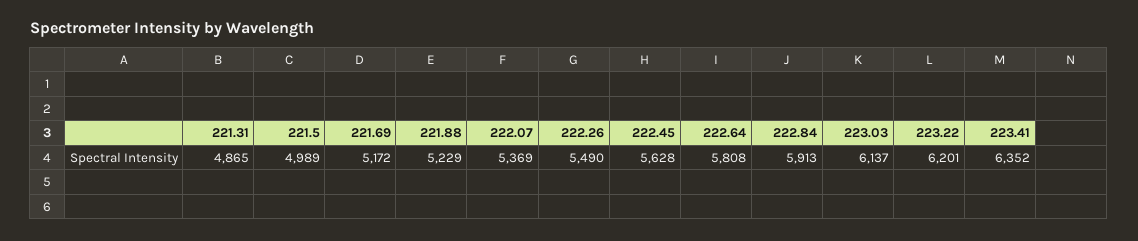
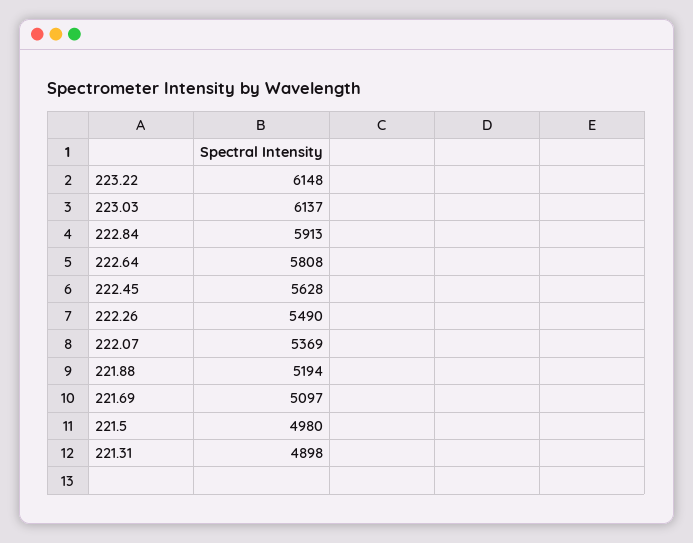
  {
-   "221.31": 4865,
+   "221.31": 4898,
-   "221.5": 4989,
+   "221.5": 4980,
-   "221.69": 5172,
+   "221.69": 5097,
-   "221.88": 5229,
+   "221.88": 5194,
    "222.07": 5369,
    "222.26": 5490,
    "222.45": 5628,
    "222.64": 5808,
    "222.84": 5913,
    "223.03": 6137,
-   "223.22": 6201,
+   "223.22": 6148
-   "223.41": 6352
  }

